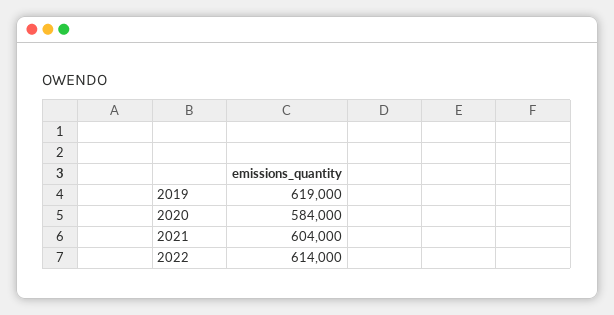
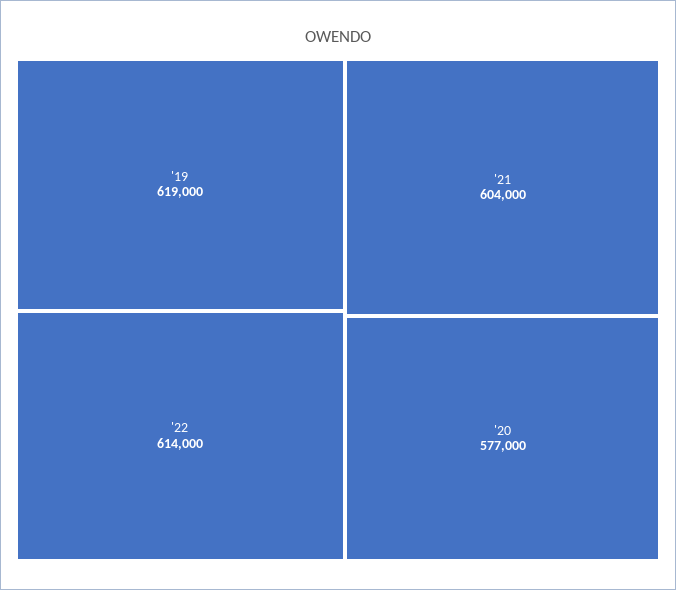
  {
    "2019": 619000,
-   "2020": 584000,
+   "2020": 577000,
    "2021": 604000,
    "2022": 614000
  }

